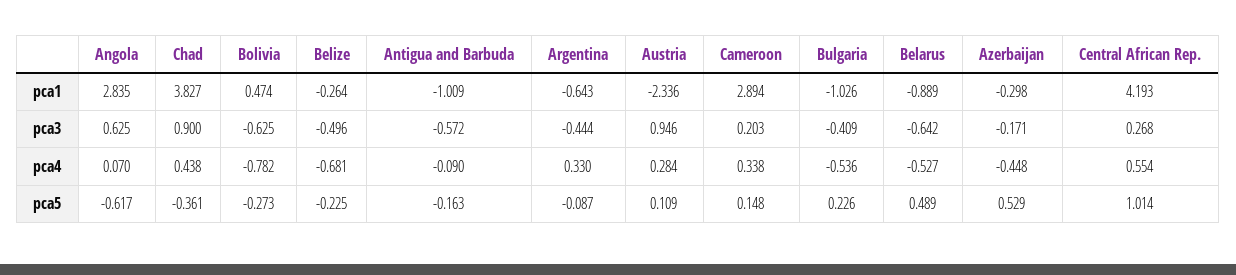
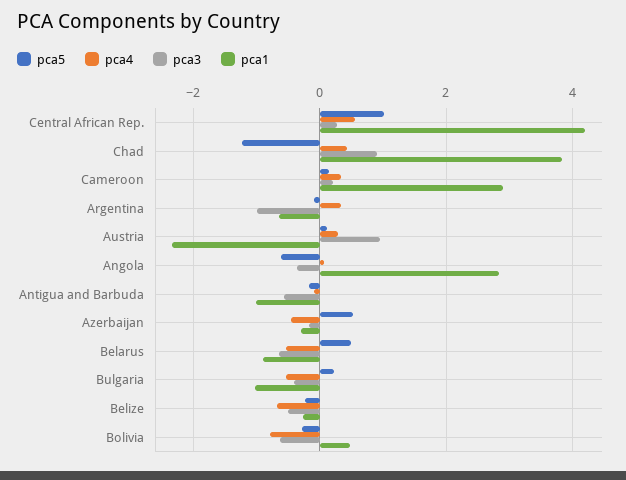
  {
    "pca1": {
      "Angola": 2.835,
      "Chad": 3.827,
      "Bolivia": 0.474,
      "Belize": -0.264,
      "Antigua and Barbuda": -1.009,
      "Argentina": -0.643,
      "Austria": -2.336,
      "Cameroon": 2.894,
      "Bulgaria": -1.026,
      "Belarus": -0.889,
      "Azerbaijan": -0.298,
      "Central African Rep.": 4.193
    },
    "pca3": {
-     "Angola": 0.625,
+     "Angola": -0.4,
      "Chad": 0.9,
      "Bolivia": -0.625,
      "Belize": -0.496,
      "Antigua and Barbuda": -0.572,
-     "Argentina": -0.444,
+     "Argentina": -1,
      "Austria": 0.946,
      "Cameroon": 0.203,
      "Bulgaria": -0.409,
      "Belarus": -0.642,
      "Azerbaijan": -0.171,
      "Central African Rep.": 0.268
    },
    "pca4": {
      "Angola": 0.07,
      "Chad": 0.438,
      "Bolivia": -0.782,
      "Belize": -0.681,
      "Antigua and Barbuda": -0.09,
      "Argentina": 0.33,
      "Austria": 0.284,
      "Cameroon": 0.338,
      "Bulgaria": -0.536,
      "Belarus": -0.527,
      "Azerbaijan": -0.448,
      "Central African Rep.": 0.554
    },
    "pca5": {
      "Angola": -0.617,
-     "Chad": -0.361,
+     "Chad": -1.2,
      "Bolivia": -0.273,
      "Belize": -0.225,
      "Antigua and Barbuda": -0.163,
      "Argentina": -0.087,
      "Austria": 0.109,
      "Cameroon": 0.148,
      "Bulgaria": 0.226,
      "Belarus": 0.489,
      "Azerbaijan": 0.529,
      "Central African Rep.": 1.014
    }
  }

